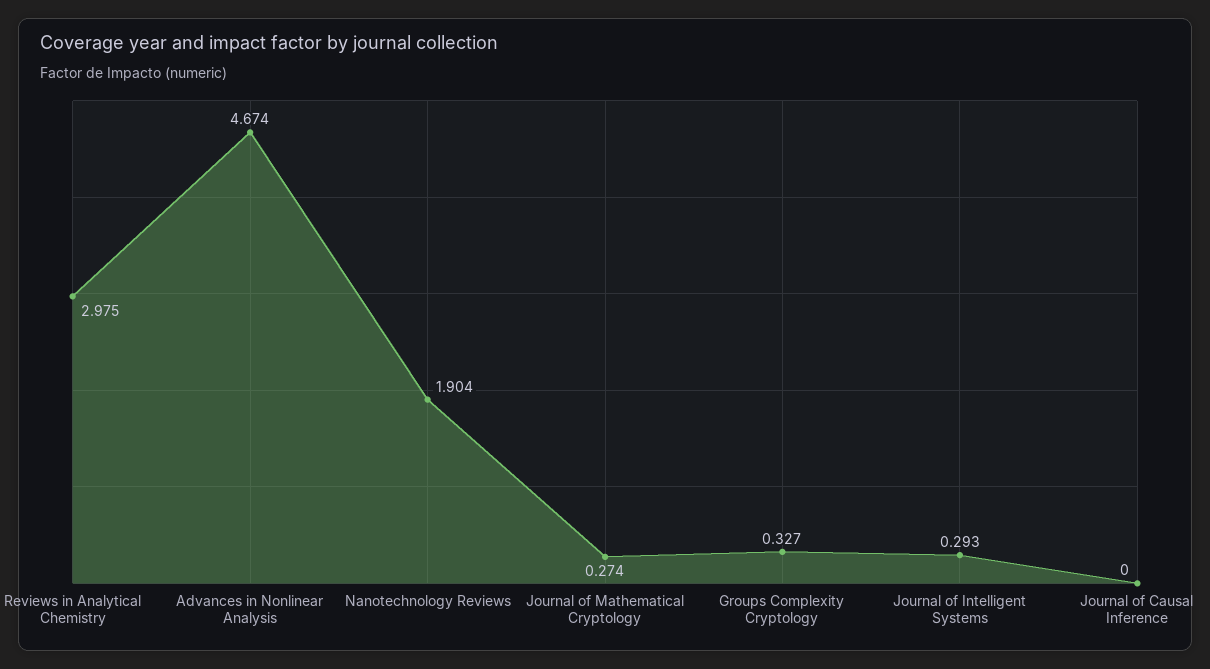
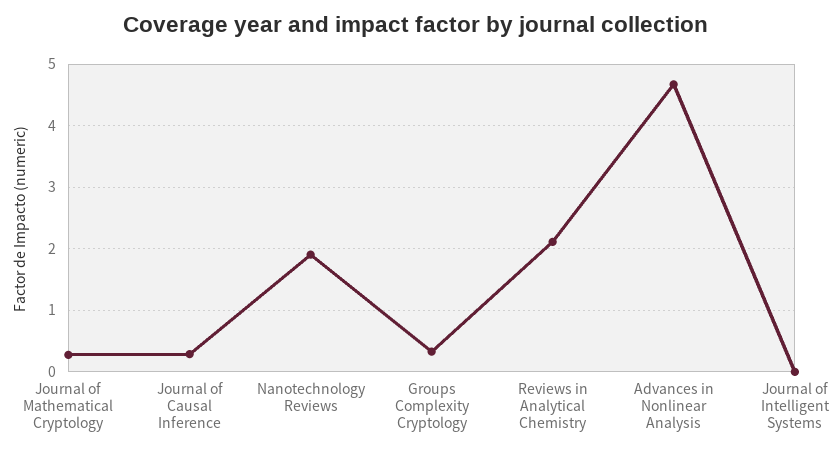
  {
-   "Reviews in Analytical Chemistry": 2.975,
+   "Reviews in Analytical Chemistry": 2.1,
    "Advances in Nonlinear Analysis": 4.674,
    "Nanotechnology Reviews": 1.904,
    "Journal of Mathematical Cryptology": 0.274,
    "Groups Complexity Cryptology": 0.327,
-   "Journal of Intelligent Systems": 0.293,
+   "Journal of Intelligent Systems": 0,
-   "Journal of Causal Inference": 0
+   "Journal of Causal Inference": 0.3
  }

